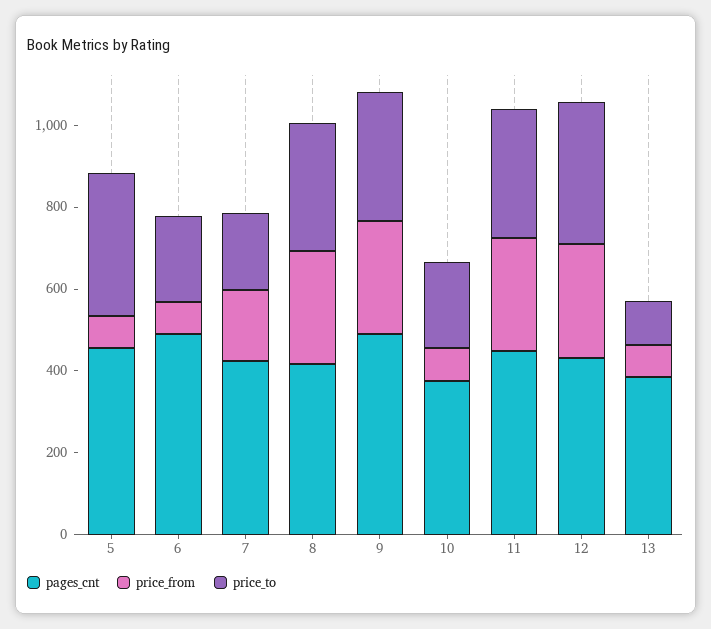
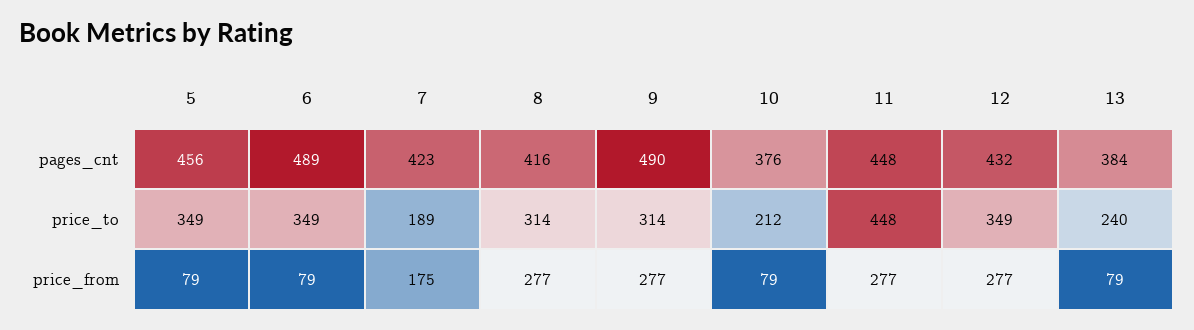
  {
    "pages_cnt": {
      "5": 456,
      "6": 489,
      "7": 423,
      "8": 416,
      "9": 490,
      "10": 376,
      "11": 448,
      "12": 432,
      "13": 384
    },
    "price_from": {
      "5": 79,
      "6": 79,
      "7": 175,
      "8": 277,
      "9": 277,
      "10": 79,
      "11": 277,
      "12": 277,
      "13": 79
    },
    "price_to": {
      "5": 349,
-     "6": 200,
+     "6": 349,
      "7": 189,
      "8": 314,
      "9": 314,
      "10": 212,
-     "11": 300,
+     "11": 448,
      "12": 349,
-     "13": 100
+     "13": 240
    }
  }

